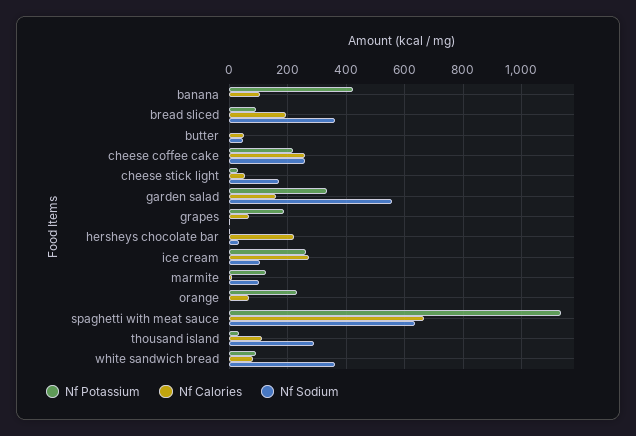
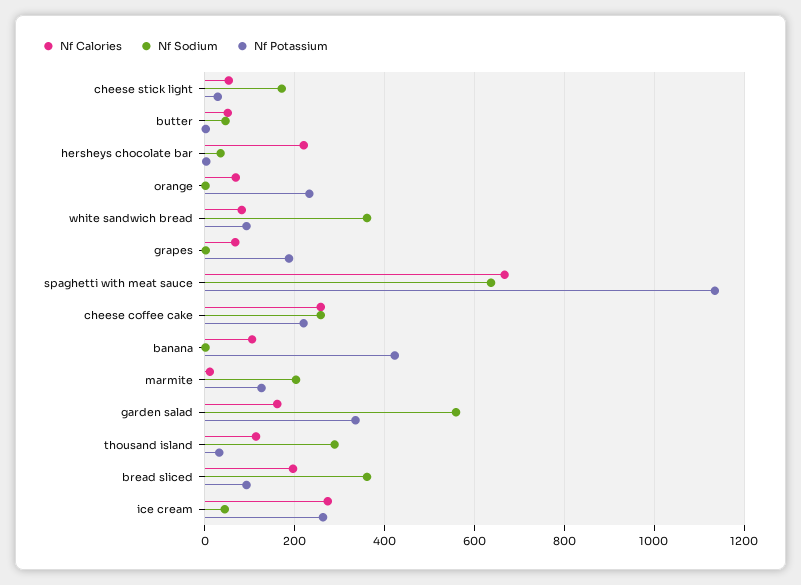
  {
    "Nf Potassium": {
      "banana": 420,
      "bread sliced": 100,
      "butter": 0,
      "cheese coffee cake": 220,
      "cheese stick light": 20,
      "garden salad": 340,
      "grapes": 180,
      "hersheys chocolate bar": 0,
      "ice cream": 260,
      "marmite": 120,
      "orange": 240,
      "spaghetti with meat sauce": 1140,
      "thousand island": 40,
      "white sandwich bread": 100
    },
    "Nf Calories": {
      "banana": 100,
      "bread sliced": 200,
      "butter": 60,
      "cheese coffee cake": 260,
      "cheese stick light": 60,
      "garden salad": 160,
      "grapes": 60,
      "hersheys chocolate bar": 220,
      "ice cream": 280,
      "marmite": 20,
      "orange": 60,
      "spaghetti with meat sauce": 660,
      "thousand island": 120,
      "white sandwich bread": 80
    },
    "Nf Sodium": {
      "banana": 0,
      "bread sliced": 360,
      "butter": 40,
      "cheese coffee cake": 260,
      "cheese stick light": 180,
      "garden salad": 560,
      "grapes": 0,
      "hersheys chocolate bar": 40,
-     "ice cream": 100,
+     "ice cream": 40,
-     "marmite": 100,
+     "marmite": 200,
      "orange": 0,
      "spaghetti with meat sauce": 640,
      "thousand island": 280,
      "white sandwich bread": 360
    }
  }

